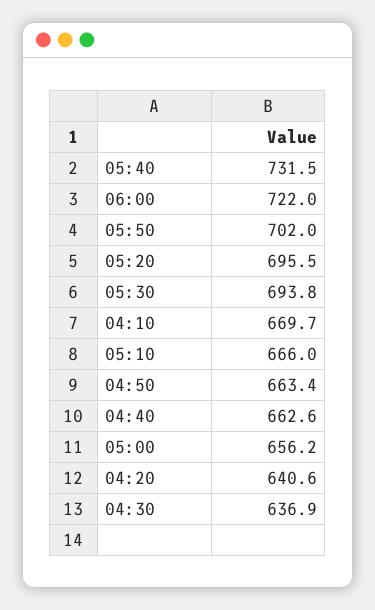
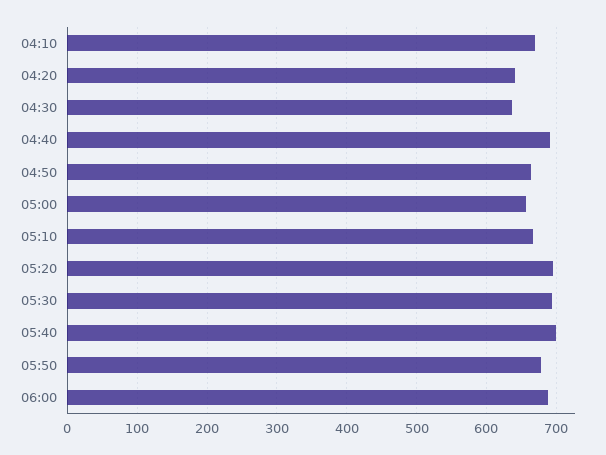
  {
-   "05:40": 731.5,
+   "05:40": 700,
-   "06:00": 722,
+   "06:00": 690,
-   "05:50": 702,
+   "05:50": 680,
    "05:20": 695.5,
    "05:30": 693.8,
    "04:10": 669.7,
    "05:10": 666,
    "04:50": 663.4,
-   "04:40": 662.6,
+   "04:40": 690,
    "05:00": 656.2,
    "04:20": 640.6,
    "04:30": 636.9
  }

